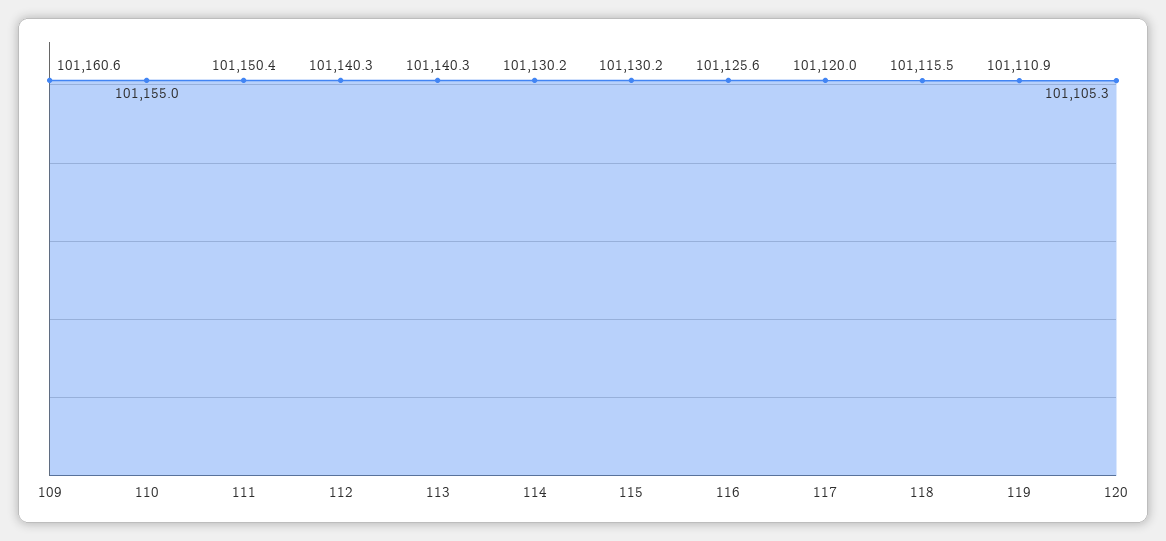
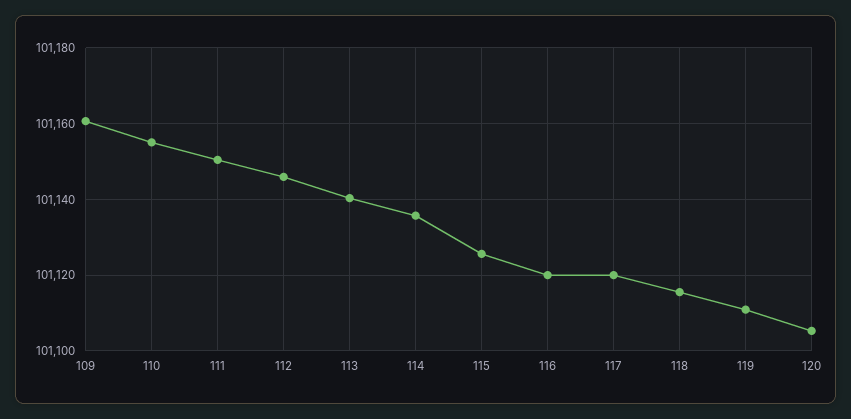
  {
    "109": 101160.6,
    "110": 101155,
    "111": 101150.4,
-   "112": 101140.3,
+   "112": 101146,
    "113": 101140.3,
-   "114": 101130.2,
+   "114": 101136,
-   "115": 101130.2,
+   "115": 101126,
-   "116": 101125.6,
+   "116": 101120,
    "117": 101120,
    "118": 101115.5,
    "119": 101110.9,
    "120": 101105.3
  }

